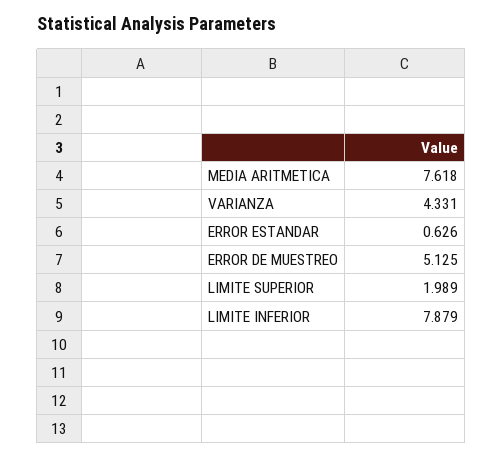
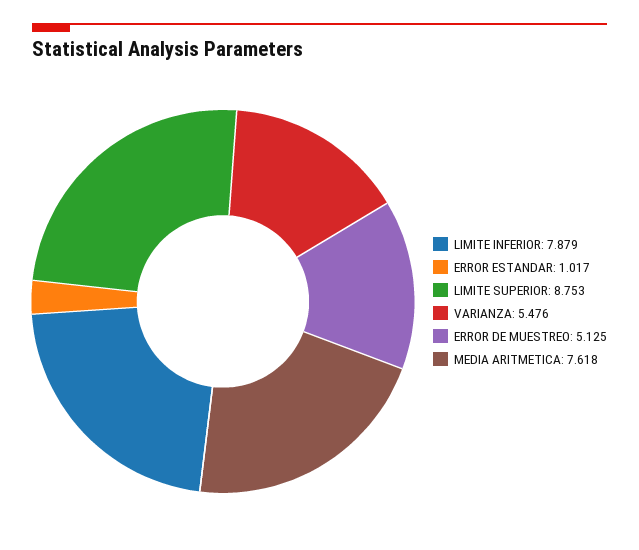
  {
    "MEDIA ARITMETICA": 7.618,
-   "VARIANZA": 4.331,
+   "VARIANZA": 5.476,
-   "ERROR ESTANDAR": 0.626,
+   "ERROR ESTANDAR": 1.017,
    "ERROR DE MUESTREO": 5.125,
-   "LIMITE SUPERIOR": 1.989,
+   "LIMITE SUPERIOR": 8.753,
    "LIMITE INFERIOR": 7.879
  }

